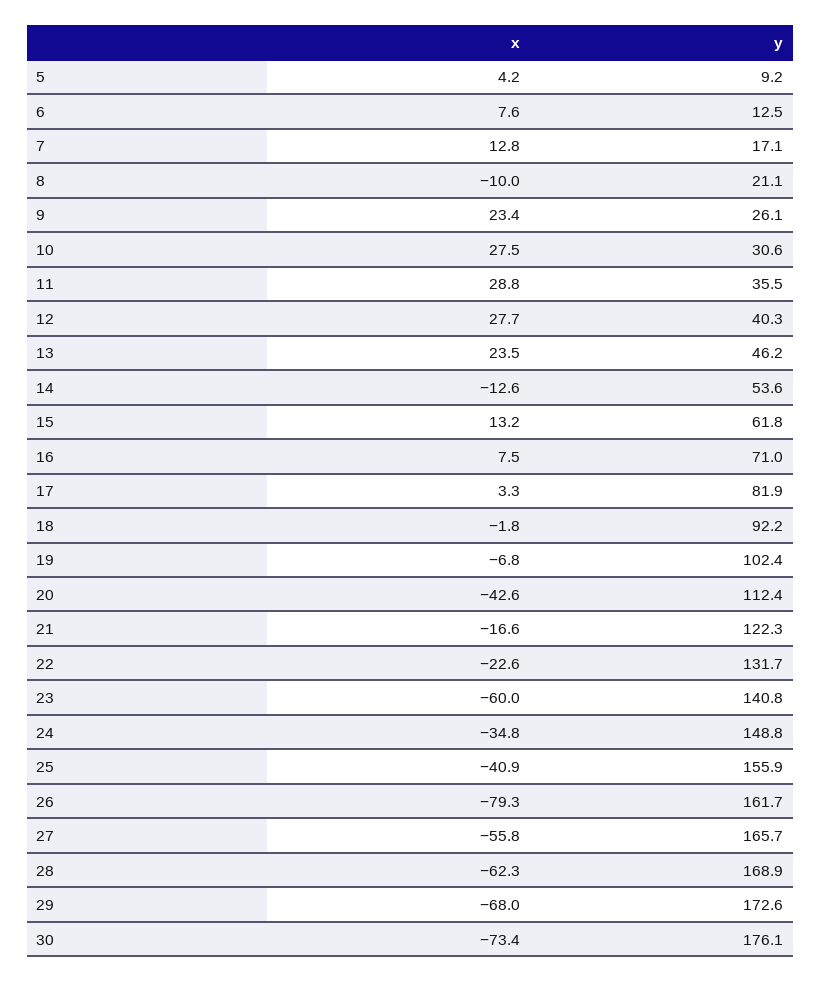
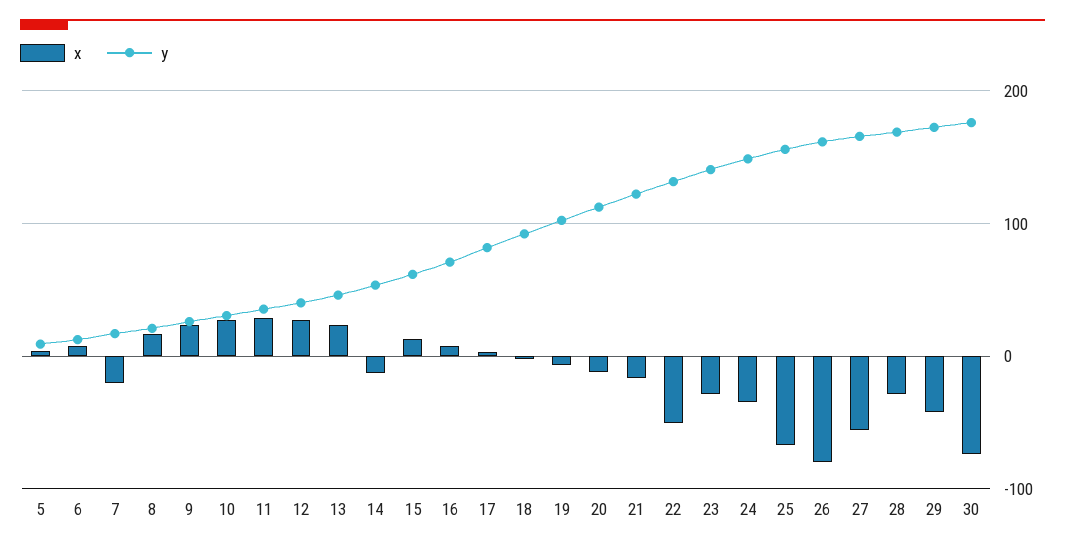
  {
    "x": {
      "5": 4.2,
      "6": 7.6,
-     "7": 12.8,
+     "7": -20,
-     "8": -10,
+     "8": 20,
      "9": 23.4,
      "10": 27.5,
      "11": 28.8,
      "12": 27.7,
      "13": 23.5,
      "14": -12.6,
      "15": 13.2,
      "16": 7.5,
      "17": 3.3,
      "18": -1.8,
      "19": -6.8,
-     "20": -42.6,
+     "20": -10,
      "21": -16.6,
-     "22": -22.6,
+     "22": -50,
-     "23": -60,
+     "23": -30,
      "24": -34.8,
-     "25": -40.9,
+     "25": -70,
      "26": -79.3,
      "27": -55.8,
-     "28": -62.3,
+     "28": -30,
-     "29": -68,
+     "29": -40,
      "30": -73.4
    },
    "y": {
      "5": 9.2,
      "6": 12.5,
      "7": 17.1,
      "8": 21.1,
      "9": 26.1,
      "10": 30.6,
      "11": 35.5,
      "12": 40.3,
      "13": 46.2,
      "14": 53.6,
      "15": 61.8,
      "16": 71,
      "17": 81.9,
      "18": 92.2,
      "19": 102.4,
      "20": 112.4,
      "21": 122.3,
      "22": 131.7,
      "23": 140.8,
      "24": 148.8,
      "25": 155.9,
      "26": 161.7,
      "27": 165.7,
      "28": 168.9,
      "29": 172.6,
      "30": 176.1
    }
  }

